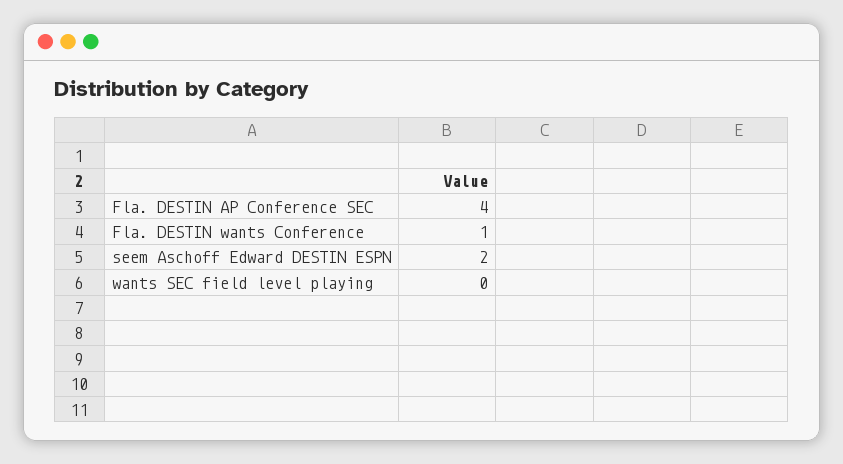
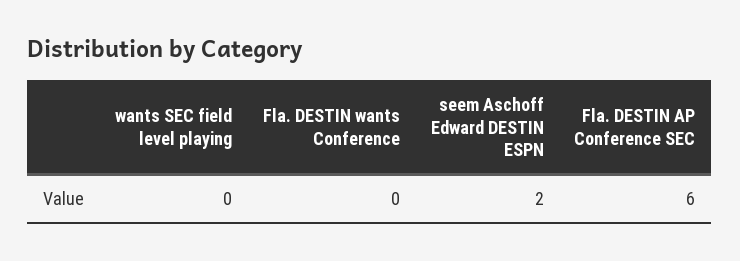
  {
-   "Fla. DESTIN AP Conference SEC": 4,
+   "Fla. DESTIN AP Conference SEC": 6,
-   "Fla. DESTIN wants Conference": 1,
+   "Fla. DESTIN wants Conference": 0,
    "seem Aschoff Edward DESTIN ESPN": 2,
    "wants SEC field level playing": 0
  }

